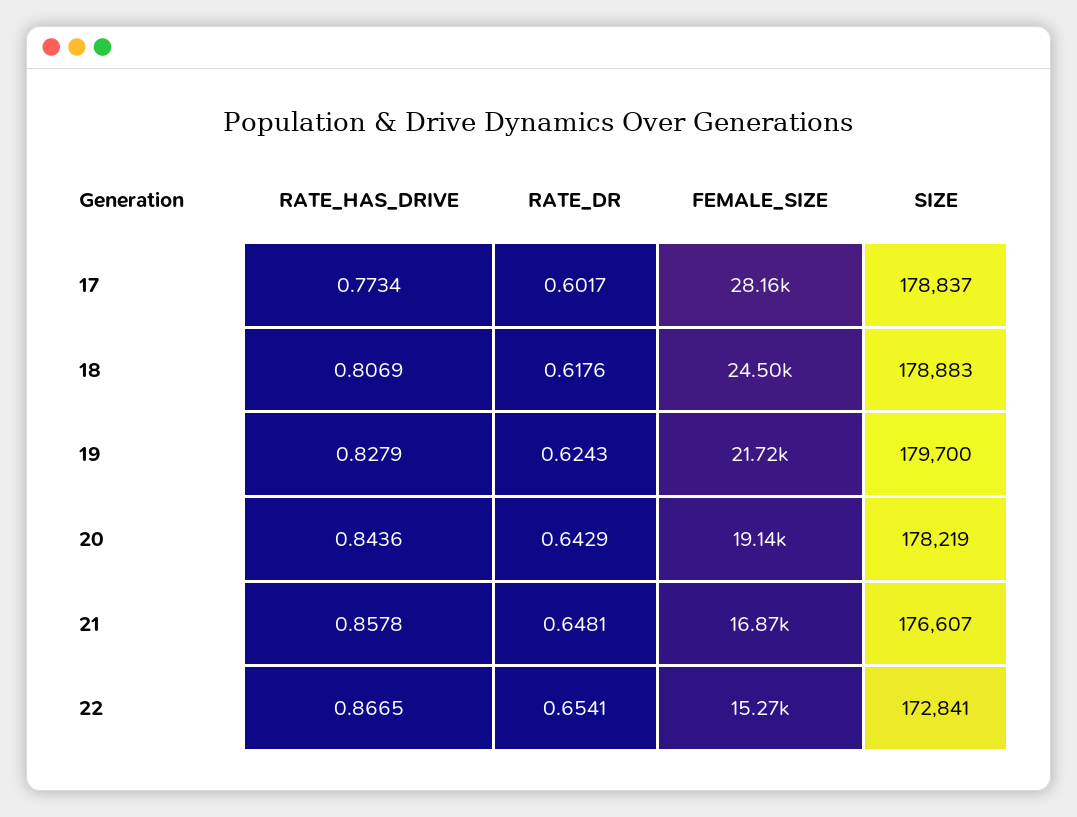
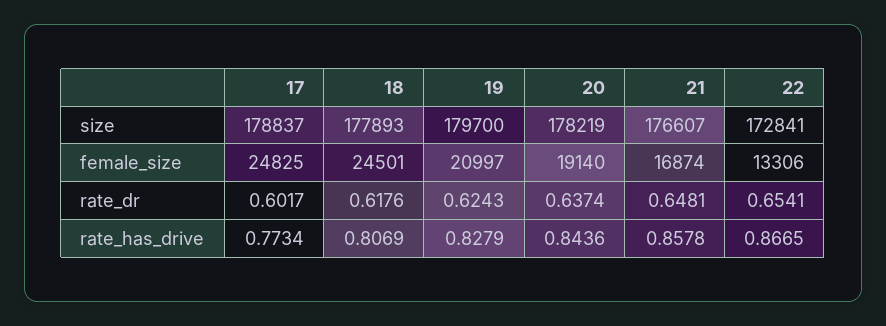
  {
    "RATE_HAS_DRIVE": {
      "17": 0.7734,
      "18": 0.8069,
      "19": 0.8279,
      "20": 0.8436,
      "21": 0.8578,
      "22": 0.8665
    },
    "RATE_DR": {
      "17": 0.6017,
      "18": 0.6176,
      "19": 0.6243,
-     "20": 0.6429,
+     "20": 0.6374,
      "21": 0.6481,
      "22": 0.6541
    },
    "FEMALE_SIZE": {
-     "17": 28160,
+     "17": 24825,
      "18": 24501,
-     "19": 21720,
+     "19": 20997,
      "20": 19140,
      "21": 16874,
-     "22": 15270
+     "22": 13306
    },
    "SIZE": {
      "17": 178837,
-     "18": 178883,
+     "18": 177893,
      "19": 179700,
      "20": 178219,
      "21": 176607,
      "22": 172841
    }
  }

